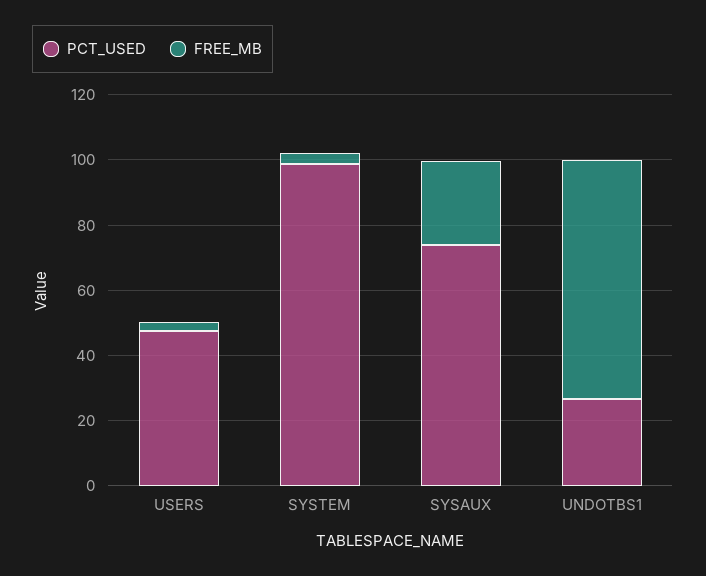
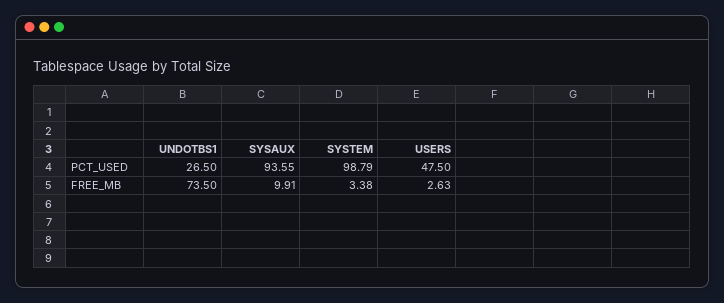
  {
    "PCT_USED": {
      "USERS": 47.5,
      "SYSTEM": 98.79,
-     "SYSAUX": 75,
+     "SYSAUX": 93.55,
      "UNDOTBS1": 26.5
    },
    "FREE_MB": {
      "USERS": 2.63,
      "SYSTEM": 3.38,
-     "SYSAUX": 25,
+     "SYSAUX": 9.91,
      "UNDOTBS1": 73.5
    }
  }

